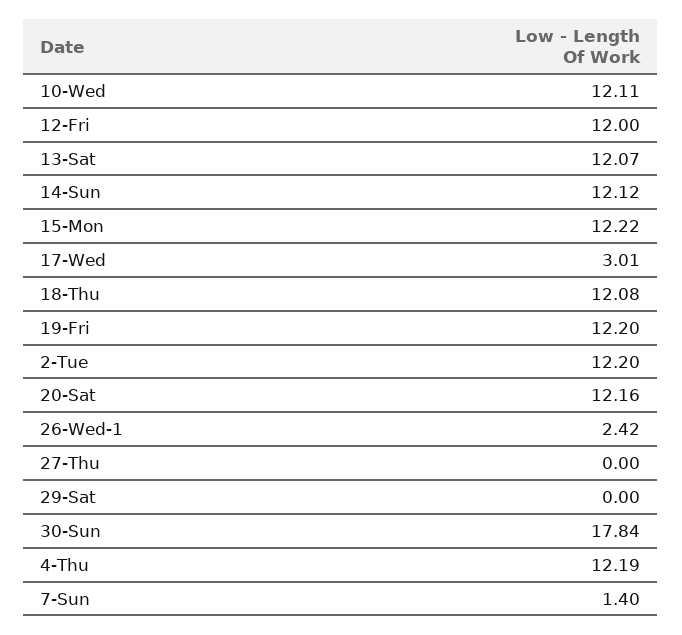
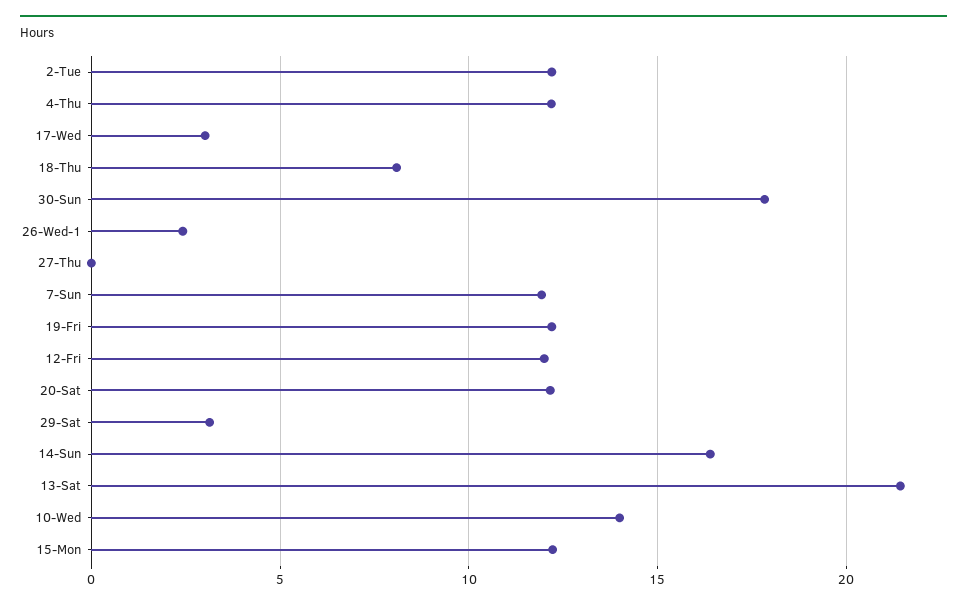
  {
-   "10-Wed": 12.11,
+   "10-Wed": 14,
    "12-Fri": 12,
-   "13-Sat": 12.07,
+   "13-Sat": 21.5,
-   "14-Sun": 12.12,
+   "14-Sun": 16.5,
    "15-Mon": 12.22,
    "17-Wed": 3.01,
-   "18-Thu": 12.08,
+   "18-Thu": 8,
    "19-Fri": 12.2,
    "2-Tue": 12.2,
    "20-Sat": 12.16,
    "26-Wed-1": 2.42,
    "27-Thu": 0,
-   "29-Sat": 0,
+   "29-Sat": 3,
    "30-Sun": 17.84,
    "4-Thu": 12.19,
-   "7-Sun": 1.4
+   "7-Sun": 12
  }

